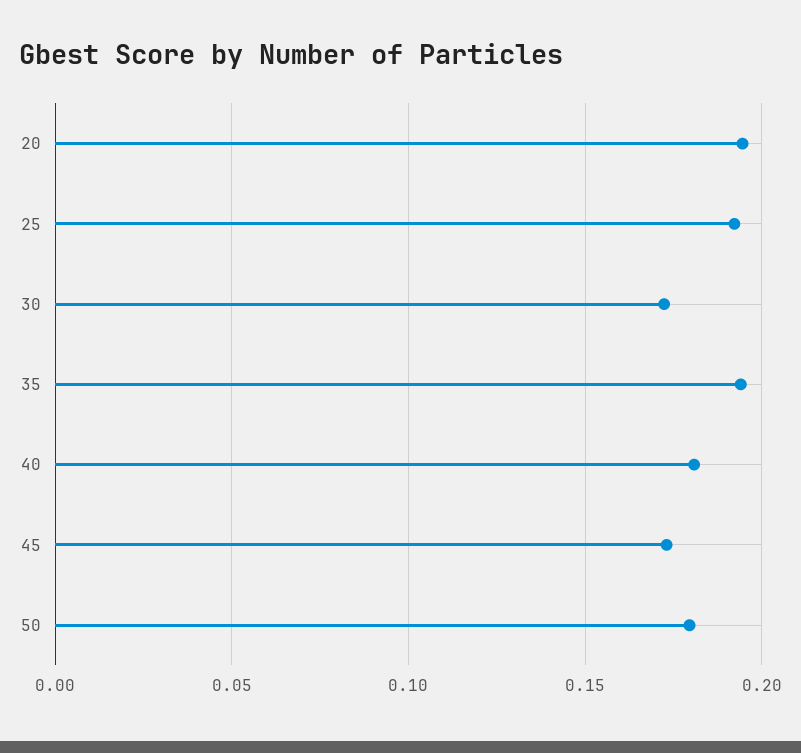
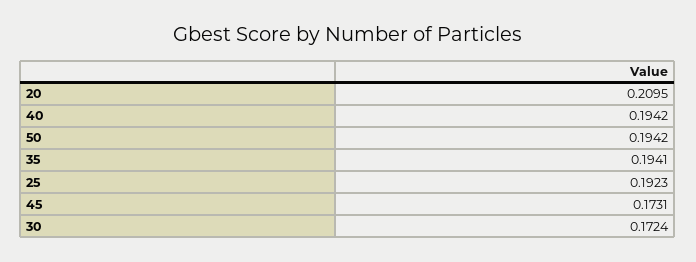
  {
-   "20": 0.195,
+   "20": 0.2095,
    "25": 0.1923,
    "30": 0.1724,
    "35": 0.1941,
-   "40": 0.18,
+   "40": 0.1942,
    "45": 0.1731,
-   "50": 0.18
+   "50": 0.1942
  }

